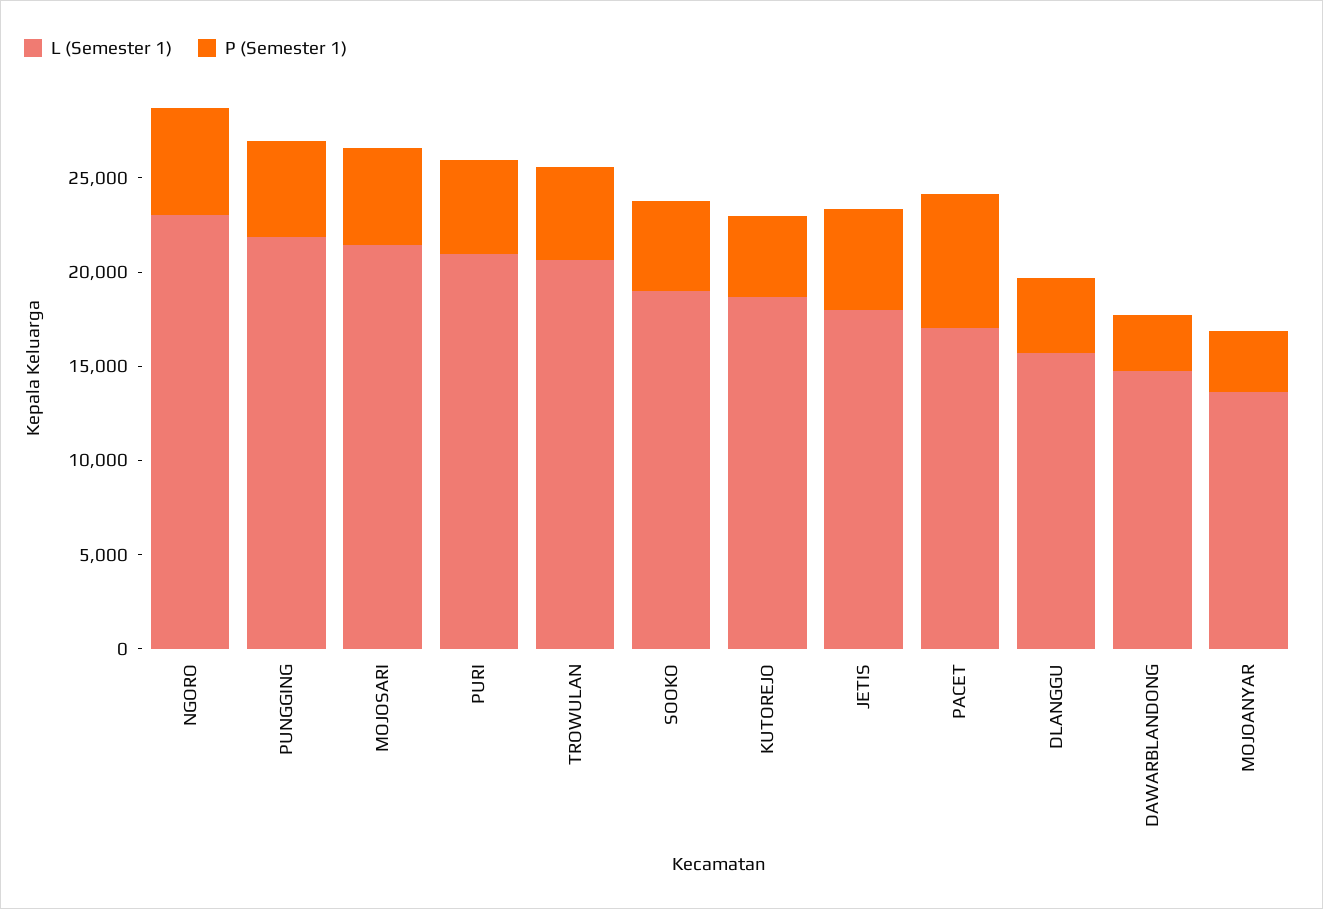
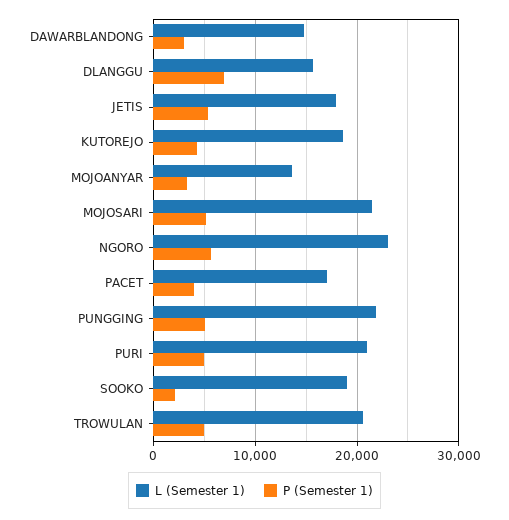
  {
    "L (Semester 1)": {
      "NGORO": 23000,
      "PUNGGING": 22000,
      "MOJOSARI": 21000,
      "PURI": 21000,
      "TROWULAN": 21000,
      "SOOKO": 19000,
      "KUTOREJO": 19000,
      "JETIS": 18000,
      "PACET": 17000,
      "DLANGGU": 16000,
      "DAWARBLANDONG": 15000,
      "MOJOANYAR": 14000
    },
    "P (Semester 1)": {
      "NGORO": 6000,
      "PUNGGING": 5000,
      "MOJOSARI": 5000,
      "PURI": 5000,
      "TROWULAN": 5000,
-     "SOOKO": 5000,
+     "SOOKO": 2000,
      "KUTOREJO": 4000,
      "JETIS": 5000,
-     "PACET": 7000,
+     "PACET": 4000,
-     "DLANGGU": 4000,
+     "DLANGGU": 7000,
      "DAWARBLANDONG": 3000,
      "MOJOANYAR": 3000
    }
  }

